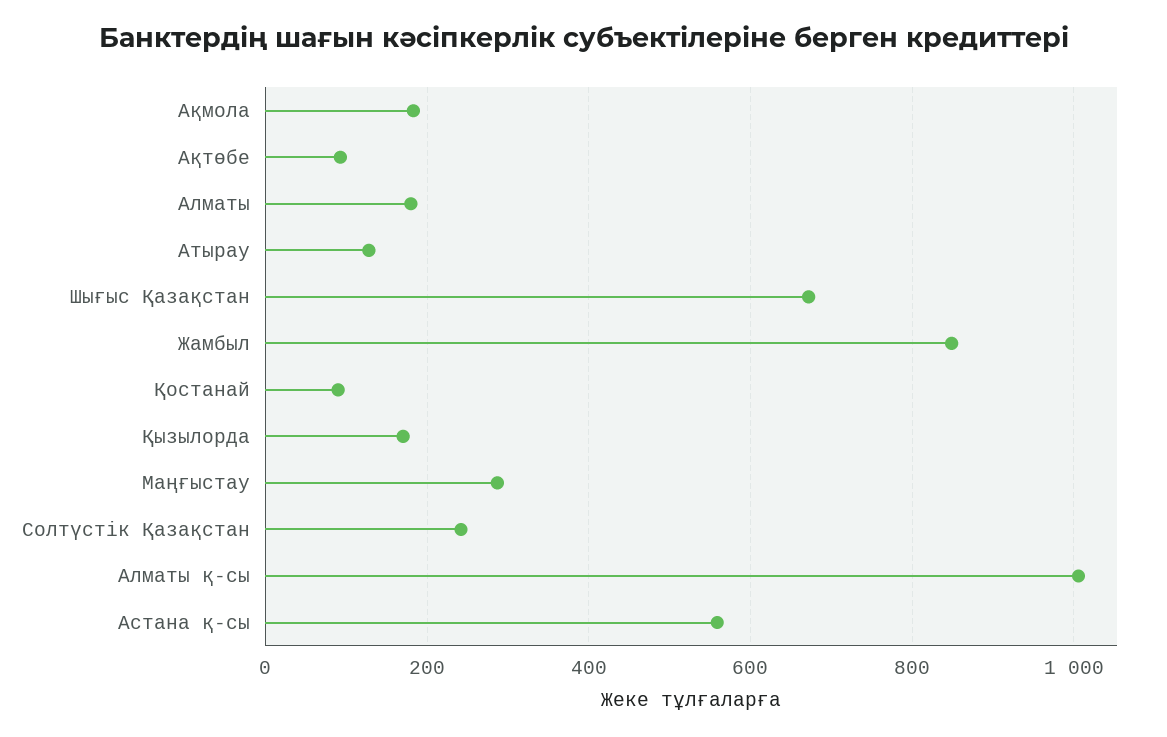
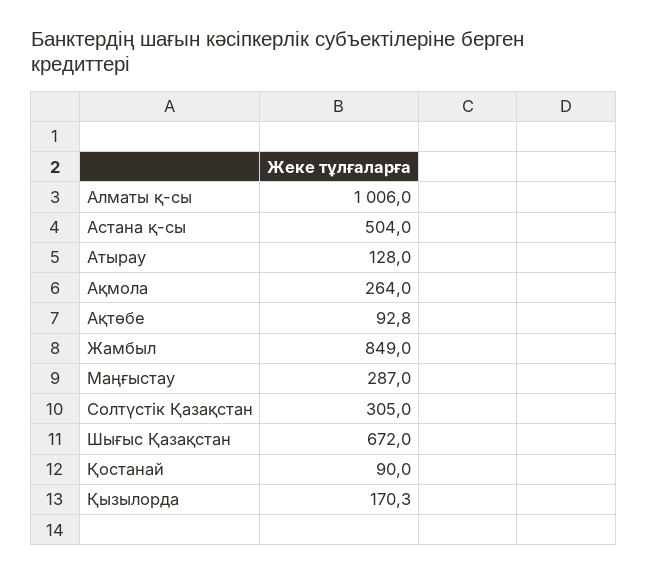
  {
-   "Ақмола": 180,
+   "Ақмола": 264,
    "Ақтөбе": 92.8,
-   "Алматы": 180,
    "Атырау": 128,
    "Шығыс Қазақстан": 672,
    "Жамбыл": 849,
    "Қостанай": 90,
    "Қызылорда": 170.3,
    "Маңғыстау": 287,
-   "Солтүстік Қазақстан": 240,
+   "Солтүстік Қазақстан": 305,
    "Алматы қ-сы": 1006,
-   "Астана қ-сы": 560
+   "Астана қ-сы": 504
  }

